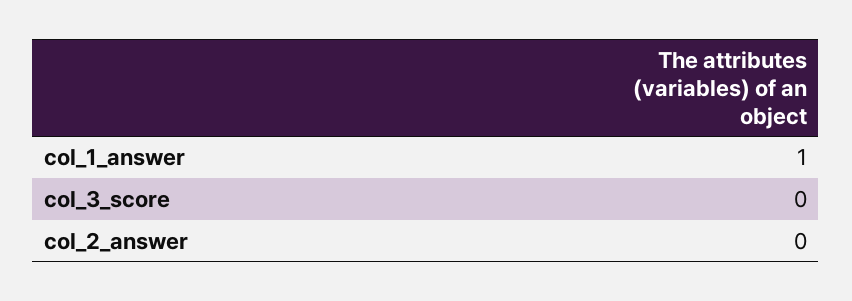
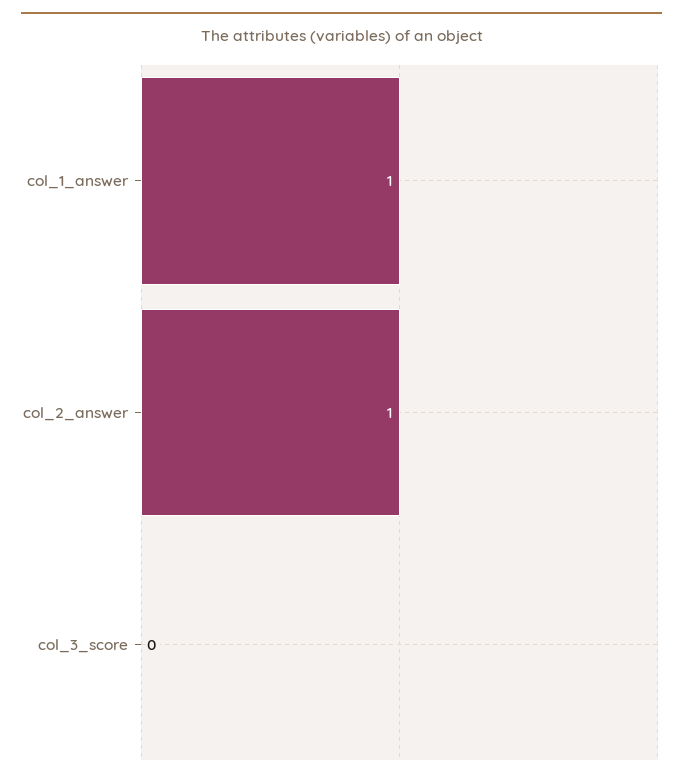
  {
    "col_1_answer": 1,
    "col_3_score": 0,
-   "col_2_answer": 0
+   "col_2_answer": 1
  }

